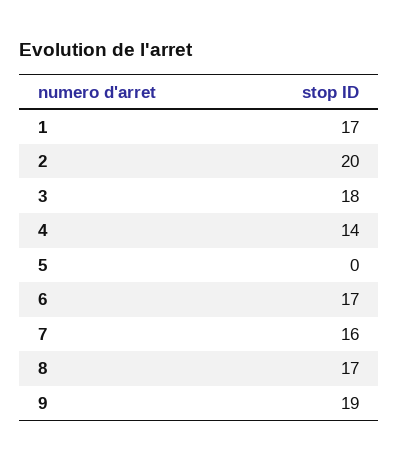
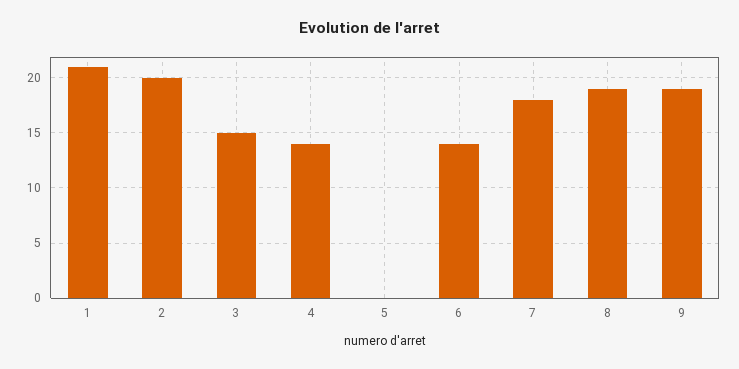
  {
-   "1": 17,
+   "1": 21,
    "2": 20,
-   "3": 18,
+   "3": 15,
    "4": 14,
    "5": 0,
-   "6": 17,
+   "6": 14,
-   "7": 16,
+   "7": 18,
-   "8": 17,
+   "8": 19,
    "9": 19
  }

